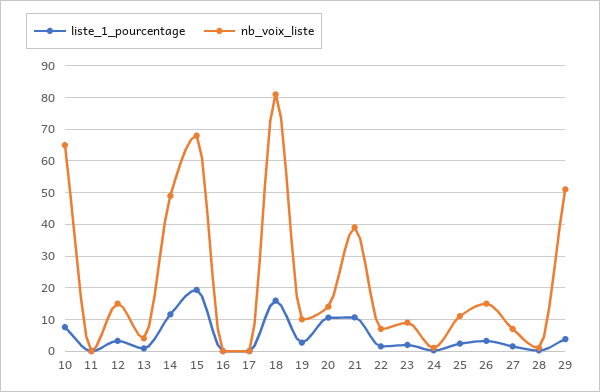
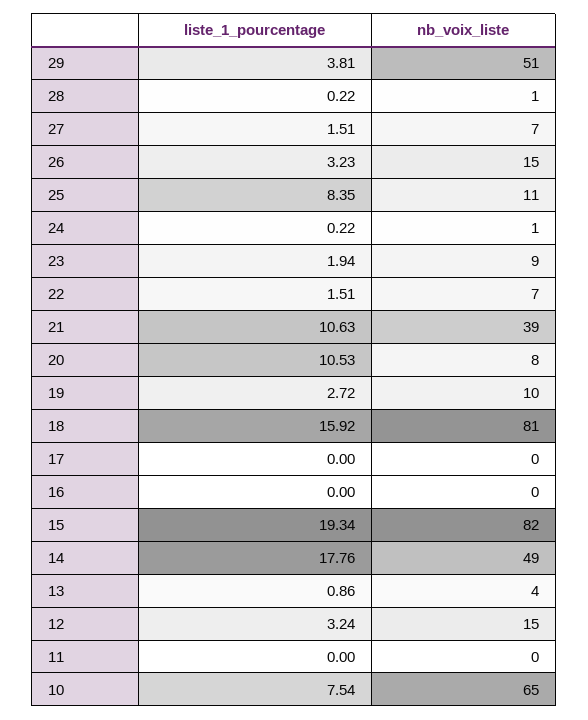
  {
    "liste_1_pourcentage": {
      "10": 7.54,
      "11": 0,
      "12": 3.24,
      "13": 0.86,
-     "14": 12,
+     "14": 17.76,
      "15": 19.34,
      "16": 0,
      "17": 0,
      "18": 15.92,
      "19": 2.72,
      "20": 10.53,
      "21": 10.63,
      "22": 1.51,
      "23": 1.94,
      "24": 0.22,
-     "25": 2,
+     "25": 8.35,
      "26": 3.23,
      "27": 1.51,
      "28": 0.22,
      "29": 3.81
    },
    "nb_voix_liste": {
      "10": 65,
      "11": 0,
      "12": 15,
      "13": 4,
      "14": 49,
-     "15": 68,
+     "15": 82,
      "16": 0,
      "17": 0,
      "18": 81,
      "19": 10,
-     "20": 14,
+     "20": 8,
      "21": 39,
      "22": 7,
      "23": 9,
      "24": 1,
      "25": 11,
      "26": 15,
      "27": 7,
      "28": 1,
      "29": 51
    }
  }

